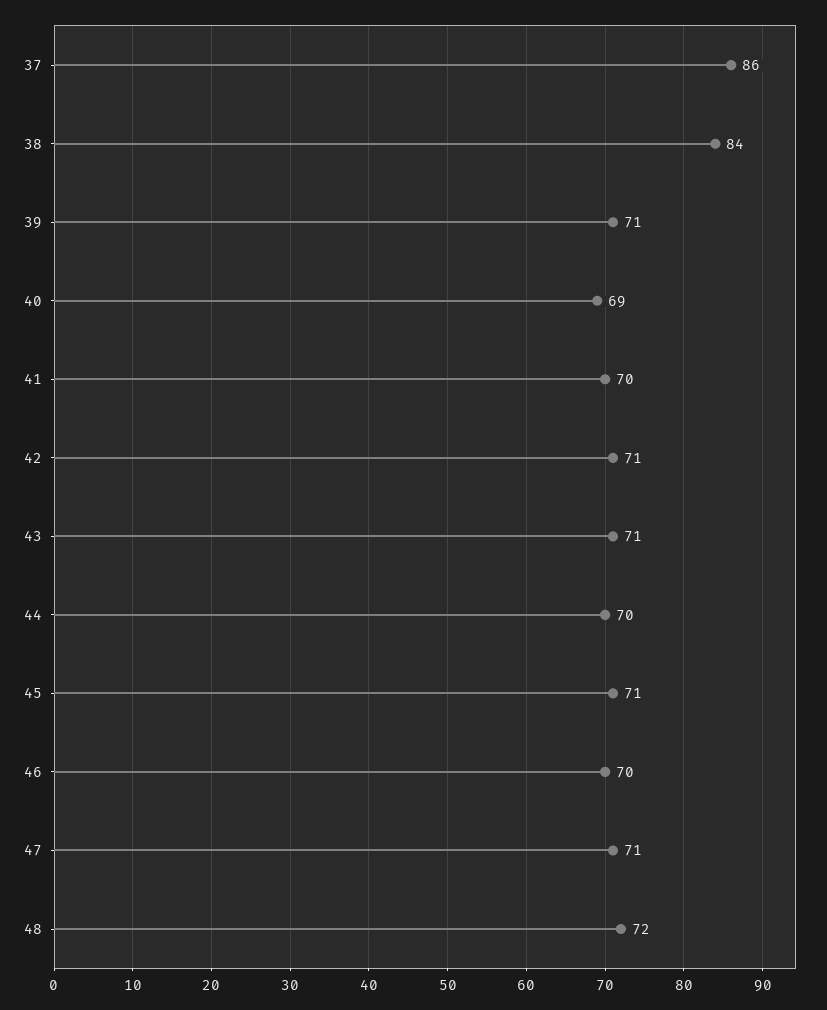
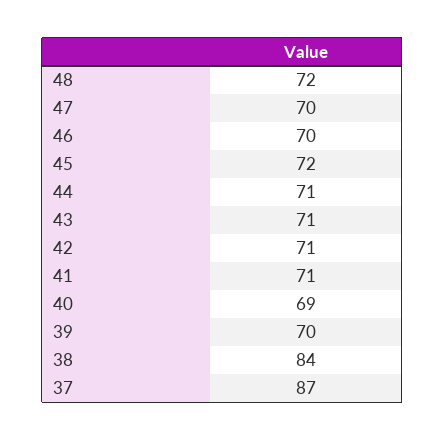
  {
-   "37": 86,
+   "37": 87,
    "38": 84,
-   "39": 71,
+   "39": 70,
    "40": 69,
-   "41": 70,
+   "41": 71,
    "42": 71,
    "43": 71,
-   "44": 70,
+   "44": 71,
-   "45": 71,
+   "45": 72,
    "46": 70,
-   "47": 71,
+   "47": 70,
    "48": 72
  }

